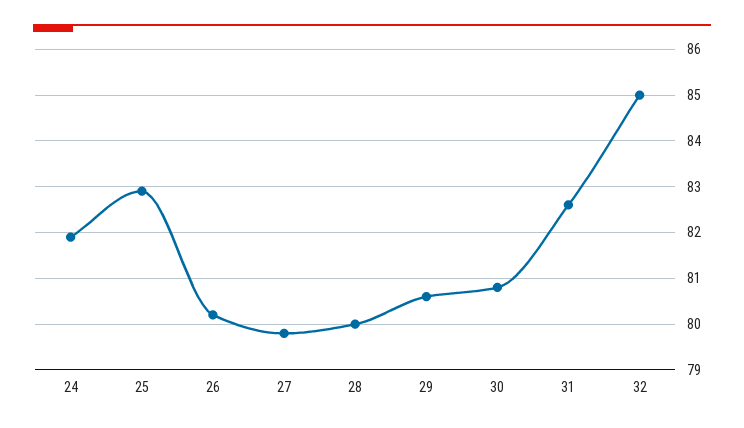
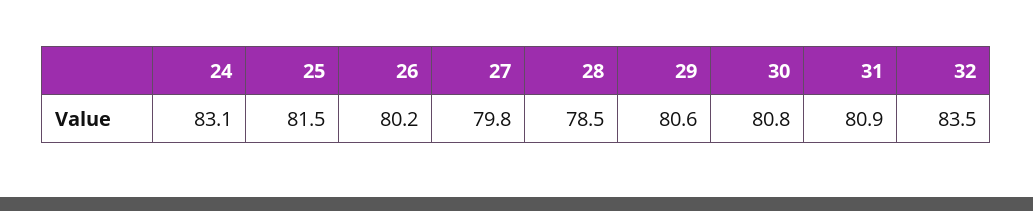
  {
-   "24": 82,
+   "24": 83.1,
-   "25": 83,
+   "25": 81.5,
    "26": 80.2,
    "27": 79.8,
-   "28": 80,
+   "28": 78.5,
    "29": 80.6,
    "30": 80.8,
-   "31": 82.5,
+   "31": 80.9,
-   "32": 85
+   "32": 83.5
  }

